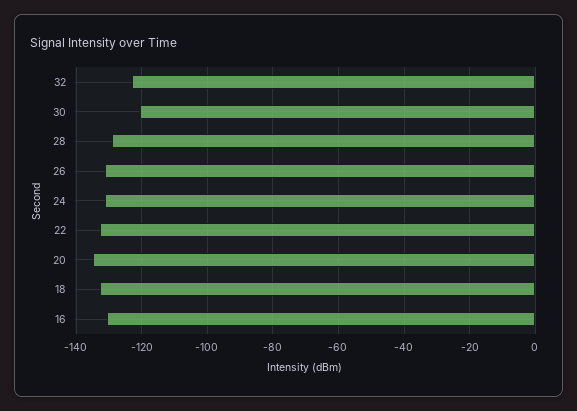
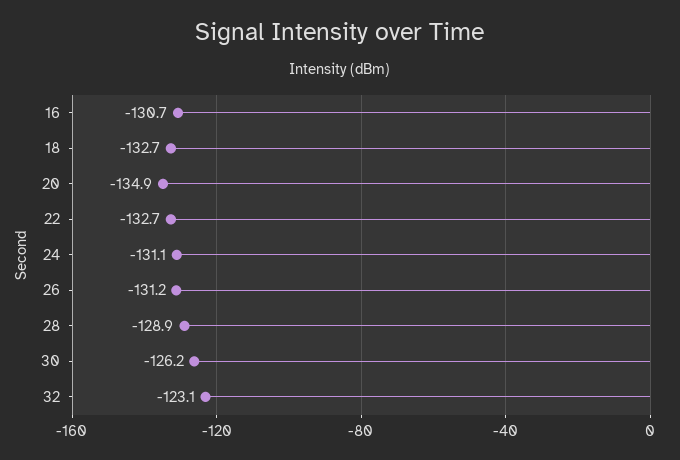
  {
    "32": -123.1,
-   "30": -120,
+   "30": -126.2,
    "28": -128.9,
    "26": -131.2,
    "24": -131.1,
    "22": -132.7,
    "20": -134.9,
    "18": -132.7,
    "16": -130.7
  }

